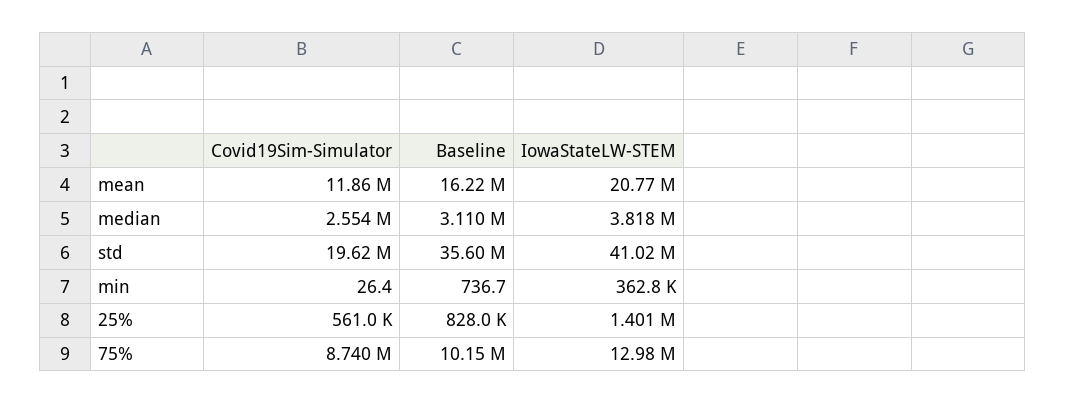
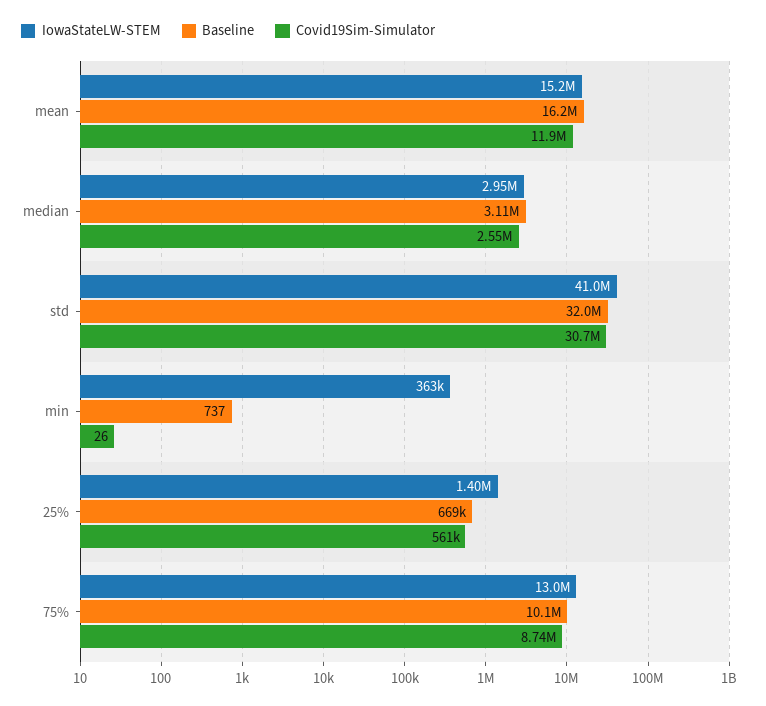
  {
    "Covid19Sim-Simulator": {
      "mean": 11860000,
      "median": 2554000,
-     "std": 19620000,
+     "std": 30700000,
      "min": 26.4,
      "25%": 561000,
      "75%": 8740000
    },
    "Baseline": {
      "mean": 16220000,
      "median": 3110000,
-     "std": 35600000,
+     "std": 32000000,
      "min": 736.7,
-     "25%": 828000,
+     "25%": 669000,
      "75%": 10150000
    },
    "IowaStateLW-STEM": {
-     "mean": 20770000,
+     "mean": 15200000,
-     "median": 3818000,
+     "median": 2950000,
      "std": 41020000,
      "min": 362800,
      "25%": 1401000,
      "75%": 12980000
    }
  }

